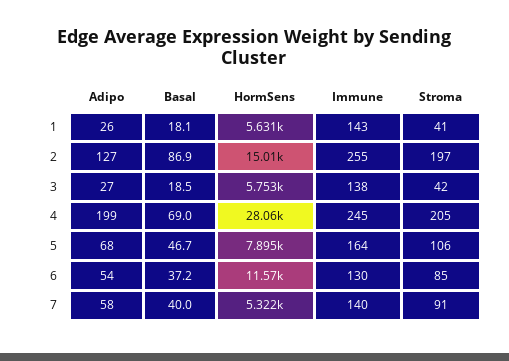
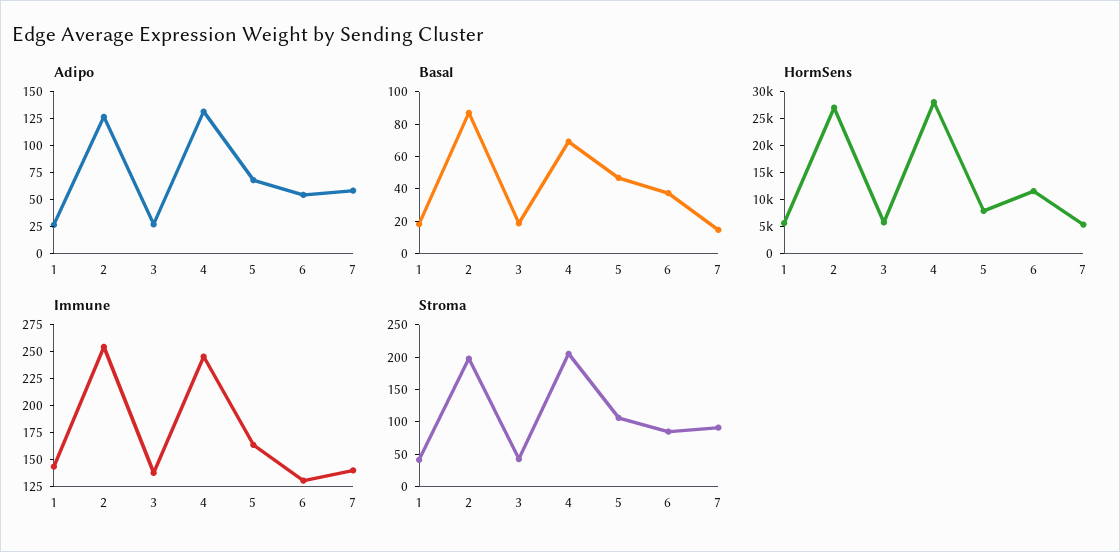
  {
    "Adipo": {
      "1": 26,
      "2": 127,
      "3": 27,
-     "4": 199,
+     "4": 125,
      "5": 68,
      "6": 54,
      "7": 58
    },
    "Basal": {
      "1": 18.1,
      "2": 86.9,
      "3": 18.5,
      "4": 69,
      "5": 46.7,
      "6": 37.2,
-     "7": 40
+     "7": 15
    },
    "HormSens": {
      "1": 5631,
-     "2": 15010,
+     "2": 27500,
      "3": 5753,
      "4": 28060,
      "5": 7895,
      "6": 11570,
      "7": 5322
    },
    "Immune": {
      "1": 143,
      "2": 255,
      "3": 138,
      "4": 245,
      "5": 164,
      "6": 130,
      "7": 140
    },
    "Stroma": {
      "1": 41,
      "2": 197,
      "3": 42,
      "4": 205,
      "5": 106,
      "6": 85,
      "7": 91
    }
  }

